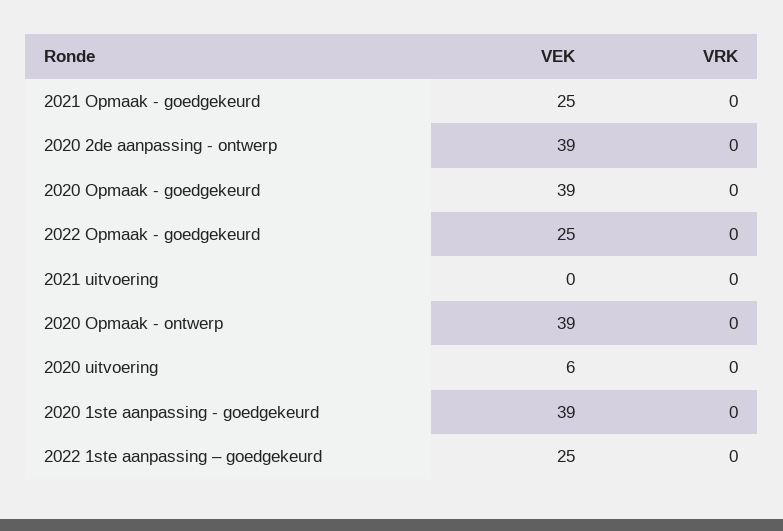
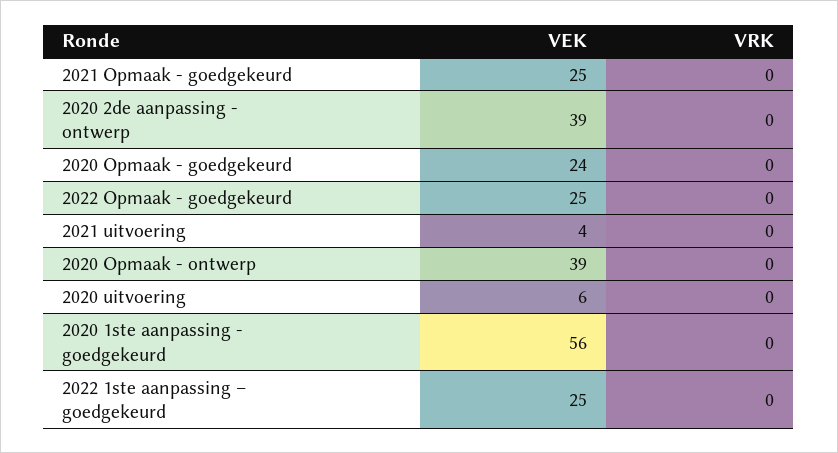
  {
    "VEK": {
      "2021 Opmaak - goedgekeurd": 25,
      "2020 2de aanpassing - ontwerp": 39,
-     "2020 Opmaak - goedgekeurd": 39,
+     "2020 Opmaak - goedgekeurd": 24,
      "2022 Opmaak - goedgekeurd": 25,
-     "2021 uitvoering": 0,
+     "2021 uitvoering": 4,
      "2020 Opmaak - ontwerp": 39,
      "2020 uitvoering": 6,
-     "2020 1ste aanpassing - goedgekeurd": 39,
+     "2020 1ste aanpassing - goedgekeurd": 56,
      "2022 1ste aanpassing – goedgekeurd": 25
    },
    "VRK": {
      "2021 Opmaak - goedgekeurd": 0,
      "2020 2de aanpassing - ontwerp": 0,
      "2020 Opmaak - goedgekeurd": 0,
      "2022 Opmaak - goedgekeurd": 0,
      "2021 uitvoering": 0,
      "2020 Opmaak - ontwerp": 0,
      "2020 uitvoering": 0,
      "2020 1ste aanpassing - goedgekeurd": 0,
      "2022 1ste aanpassing – goedgekeurd": 0
    }
  }

